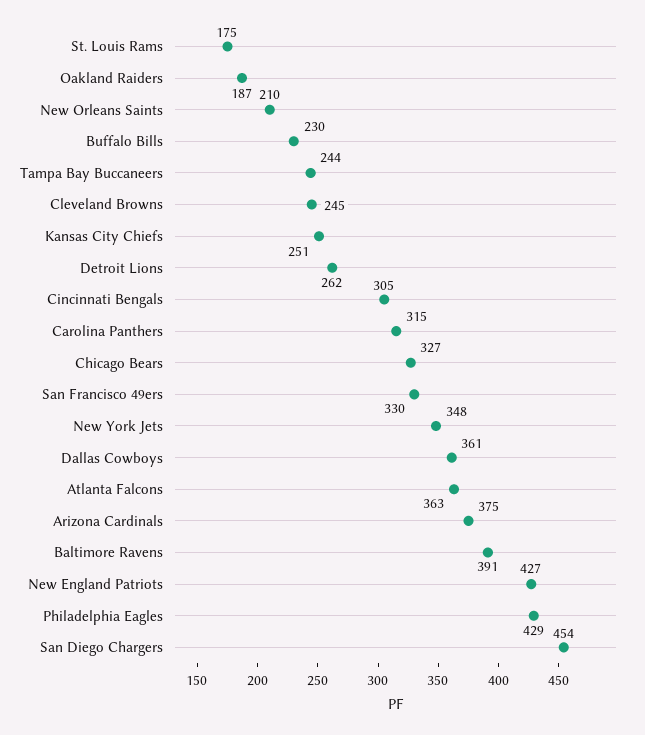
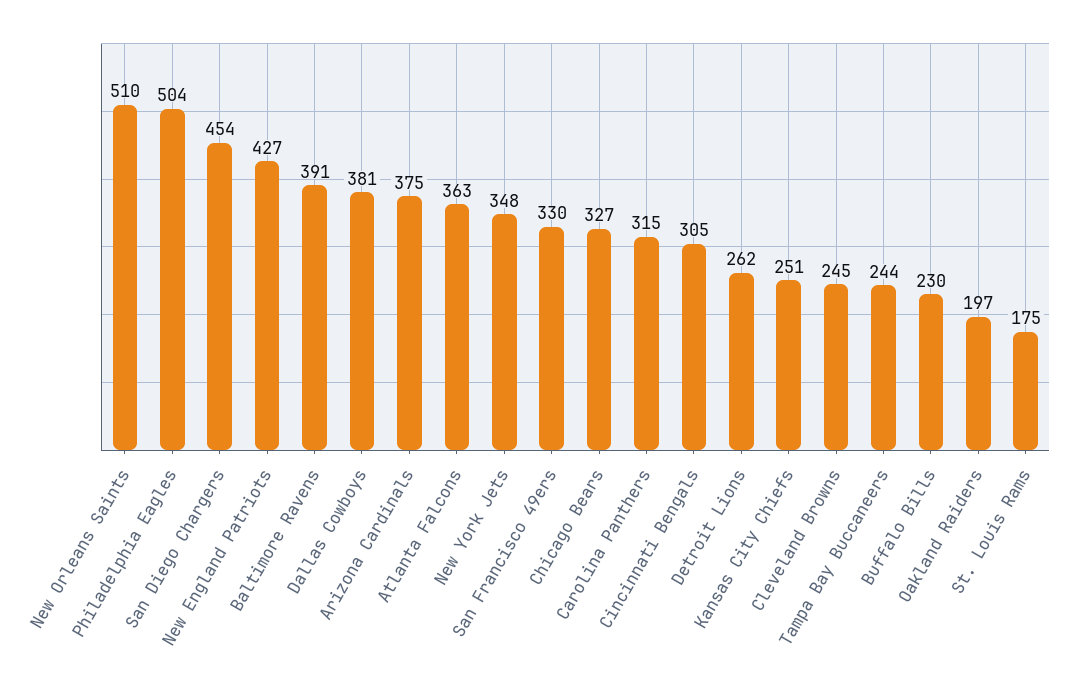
  {
    "St. Louis Rams": 175,
-   "Oakland Raiders": 187,
+   "Oakland Raiders": 197,
-   "New Orleans Saints": 210,
+   "New Orleans Saints": 510,
    "Buffalo Bills": 230,
    "Tampa Bay Buccaneers": 244,
    "Cleveland Browns": 245,
    "Kansas City Chiefs": 251,
    "Detroit Lions": 262,
    "Cincinnati Bengals": 305,
    "Carolina Panthers": 315,
    "Chicago Bears": 327,
    "San Francisco 49ers": 330,
    "New York Jets": 348,
-   "Dallas Cowboys": 361,
+   "Dallas Cowboys": 381,
    "Atlanta Falcons": 363,
    "Arizona Cardinals": 375,
    "Baltimore Ravens": 391,
    "New England Patriots": 427,
-   "Philadelphia Eagles": 429,
+   "Philadelphia Eagles": 504,
    "San Diego Chargers": 454
  }

